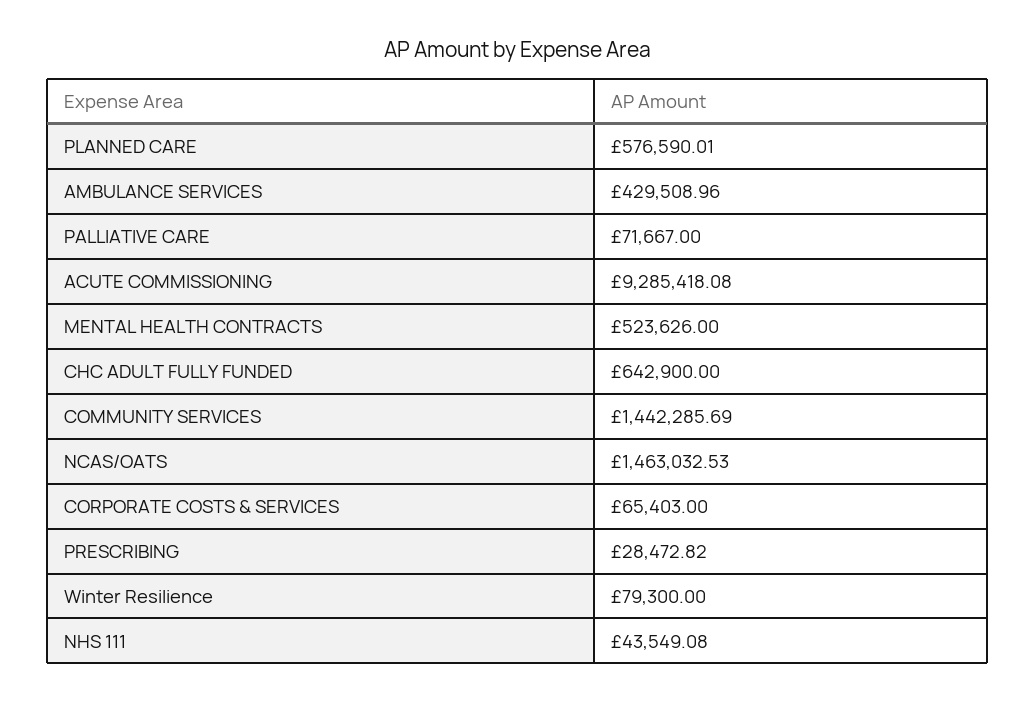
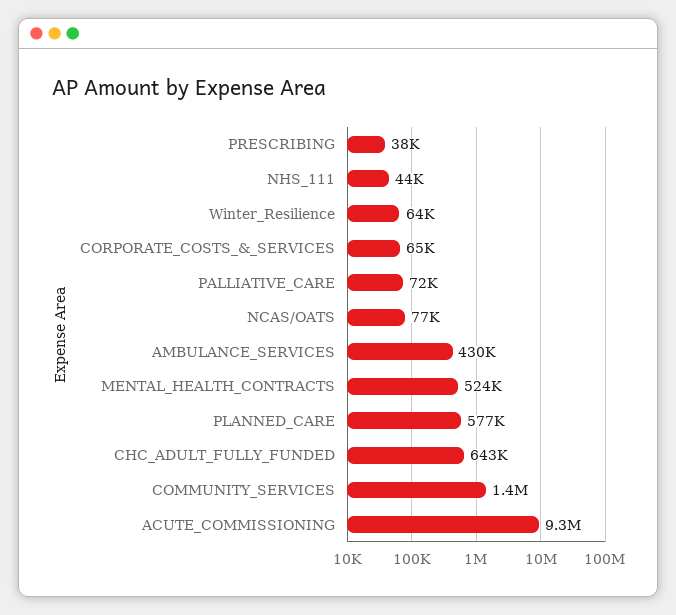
  {
    "PLANNED CARE": 576590.01,
    "AMBULANCE SERVICES": 429508.96,
    "PALLIATIVE CARE": 71667,
    "ACUTE COMMISSIONING": 9285418.08,
    "MENTAL HEALTH CONTRACTS": 523626,
    "CHC ADULT FULLY FUNDED": 642900,
    "COMMUNITY SERVICES": 1442285.69,
-   "NCAS/OATS": 1463032.53,
+   "NCAS/OATS": 77000,
    "CORPORATE COSTS & SERVICES": 65403,
-   "PRESCRIBING": 28472.82,
+   "PRESCRIBING": 38000,
-   "Winter Resilience": 79300,
+   "Winter Resilience": 64000,
    "NHS 111": 43549.08
  }

